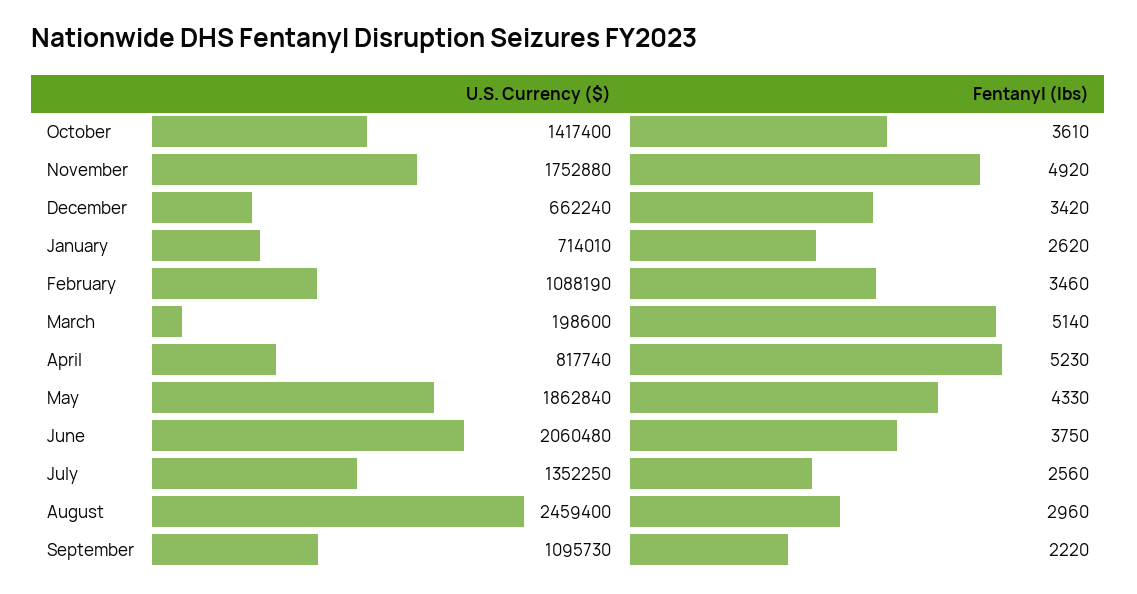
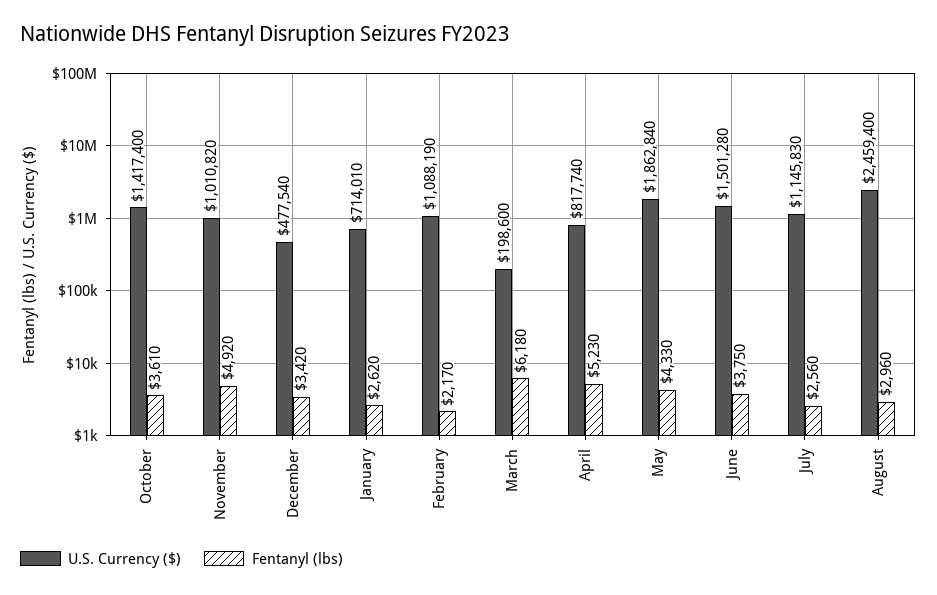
  {
    "U.S. Currency ($)": {
      "October": 1417400,
-     "November": 1752880,
+     "November": 1010820,
-     "December": 662240,
+     "December": 477540,
      "January": 714010,
      "February": 1088190,
      "March": 198600,
      "April": 817740,
      "May": 1862840,
-     "June": 2060480,
+     "June": 1501280,
-     "July": 1352250,
+     "July": 1145830,
-     "August": 2459400,
+     "August": 2459400
-     "September": 1095730
    },
    "Fentanyl (lbs)": {
      "October": 3610,
      "November": 4920,
      "December": 3420,
      "January": 2620,
-     "February": 3460,
+     "February": 2170,
-     "March": 5140,
+     "March": 6180,
      "April": 5230,
      "May": 4330,
      "June": 3750,
      "July": 2560,
-     "August": 2960,
+     "August": 2960
-     "September": 2220
    }
  }

